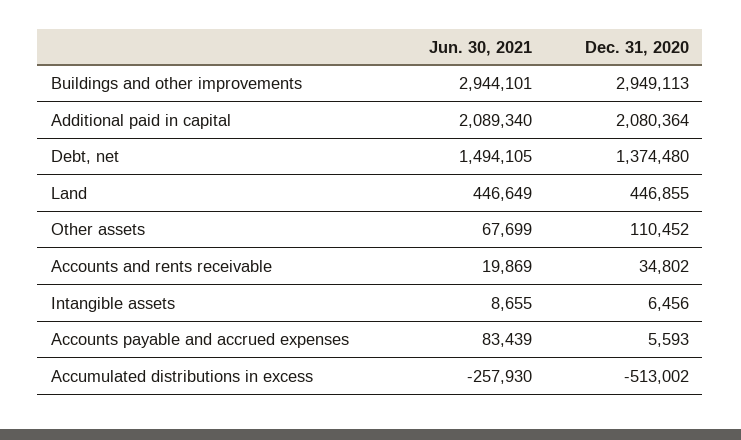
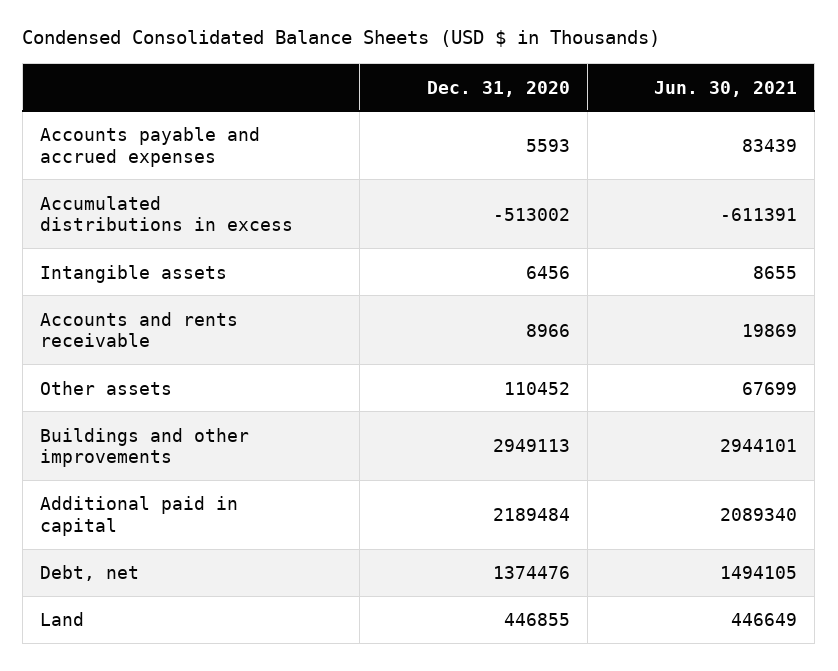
  {
    "Jun. 30, 2021": {
      "Buildings and other improvements": 2944101,
      "Additional paid in capital": 2089340,
      "Debt, net": 1494105,
      "Land": 446649,
      "Other assets": 67699,
      "Accounts and rents receivable": 19869,
      "Intangible assets": 8655,
      "Accounts payable and accrued expenses": 83439,
-     "Accumulated distributions in excess": -257930
+     "Accumulated distributions in excess": -611391
    },
    "Dec. 31, 2020": {
      "Buildings and other improvements": 2949113,
-     "Additional paid in capital": 2080364,
+     "Additional paid in capital": 2189484,
-     "Debt, net": 1374480,
+     "Debt, net": 1374476,
      "Land": 446855,
      "Other assets": 110452,
-     "Accounts and rents receivable": 34802,
+     "Accounts and rents receivable": 8966,
      "Intangible assets": 6456,
      "Accounts payable and accrued expenses": 5593,
      "Accumulated distributions in excess": -513002
    }
  }

